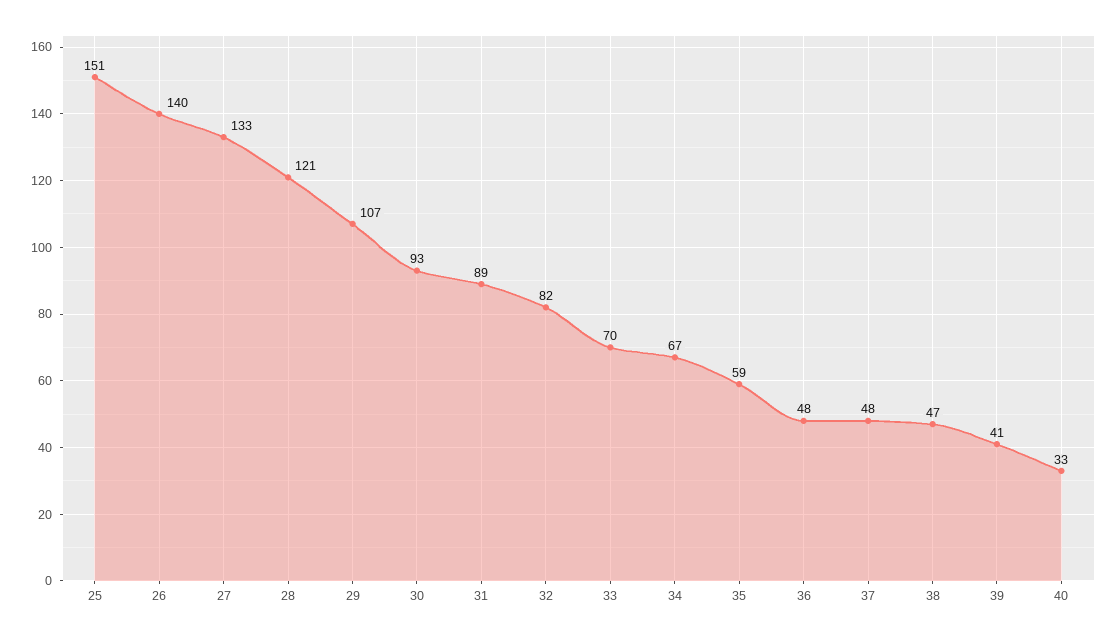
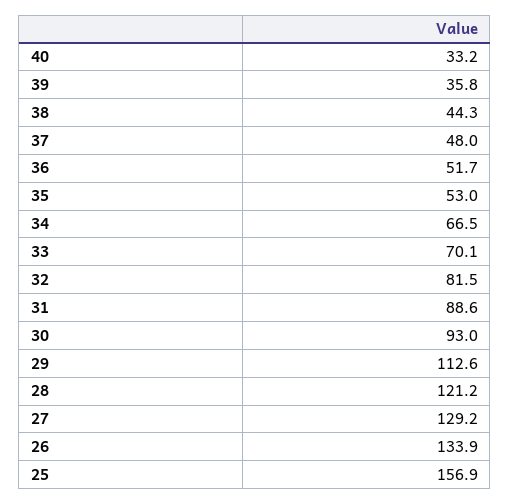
  {
-   "25": 151,
+   "25": 156.9,
-   "26": 140,
+   "26": 133.9,
-   "27": 133,
+   "27": 129.2,
    "28": 121.2,
-   "29": 107,
+   "29": 112.6,
    "30": 93,
    "31": 88.6,
    "32": 81.5,
    "33": 70.1,
    "34": 66.5,
-   "35": 59,
+   "35": 53,
-   "36": 48,
+   "36": 51.7,
    "37": 48,
-   "38": 47,
+   "38": 44.3,
-   "39": 41,
+   "39": 35.8,
    "40": 33.2
  }

